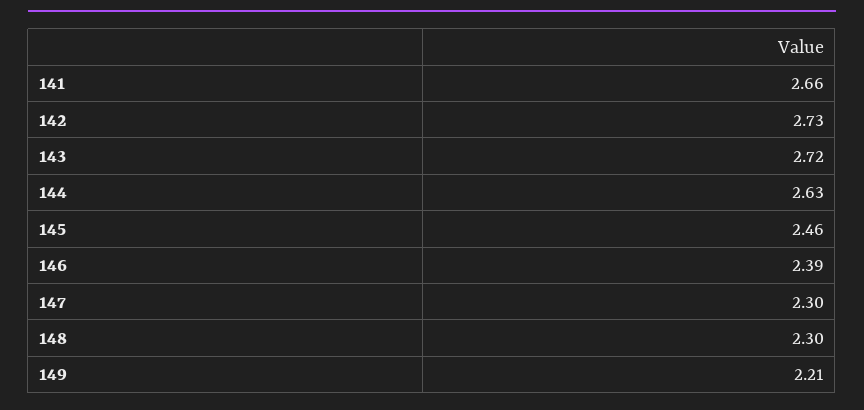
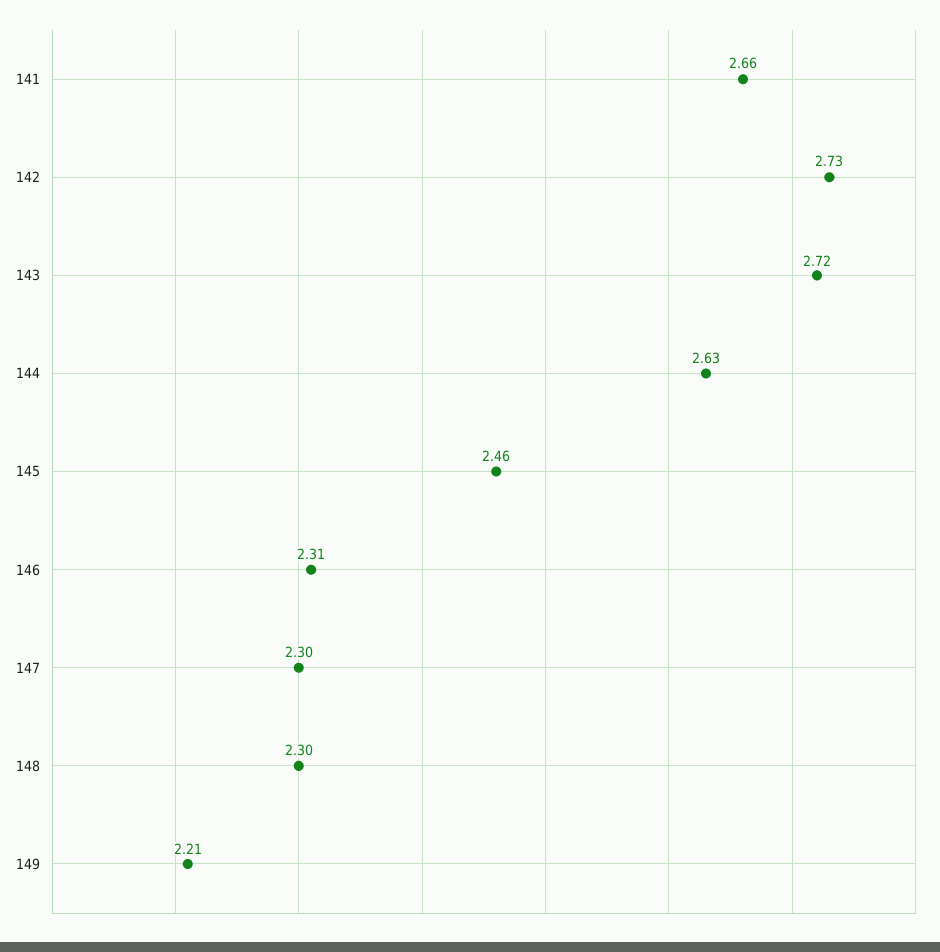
  {
    "141": 2.66,
    "142": 2.73,
    "143": 2.72,
    "144": 2.63,
    "145": 2.46,
-   "146": 2.39,
+   "146": 2.31,
    "147": 2.3,
    "148": 2.3,
    "149": 2.21
  }

